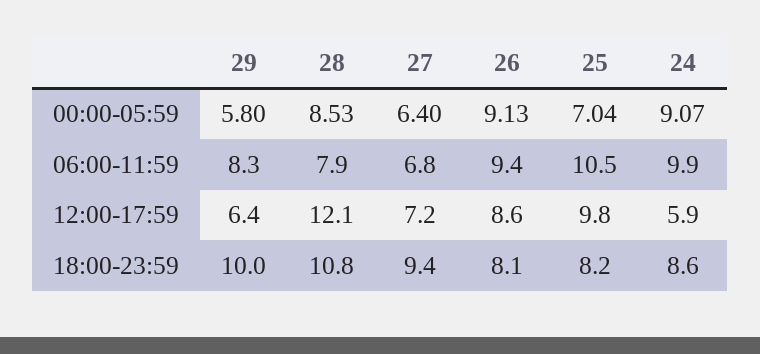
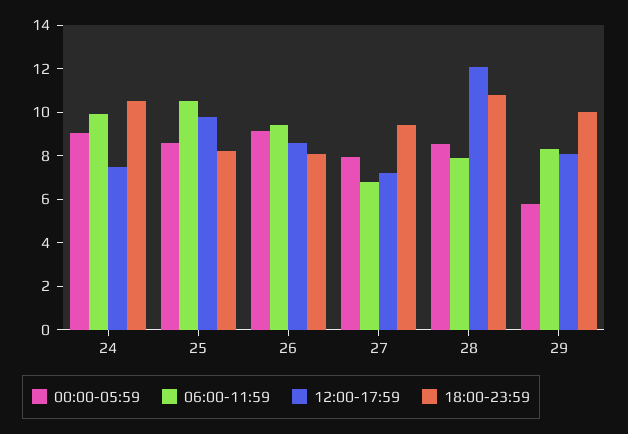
  {
    "00:00-05:59": {
      "29": 5.8,
      "28": 8.53,
-     "27": 6.4,
+     "27": 8,
      "26": 9.13,
-     "25": 7.04,
+     "25": 8.5,
      "24": 9.07
    },
    "06:00-11:59": {
      "29": 8.3,
      "28": 7.9,
      "27": 6.8,
      "26": 9.4,
      "25": 10.5,
      "24": 9.9
    },
    "12:00-17:59": {
-     "29": 6.4,
+     "29": 8,
      "28": 12.1,
      "27": 7.2,
      "26": 8.6,
      "25": 9.8,
-     "24": 5.9
+     "24": 7.5
    },
    "18:00-23:59": {
      "29": 10,
      "28": 10.8,
      "27": 9.4,
      "26": 8.1,
      "25": 8.2,
-     "24": 8.6
+     "24": 10.5
    }
  }

